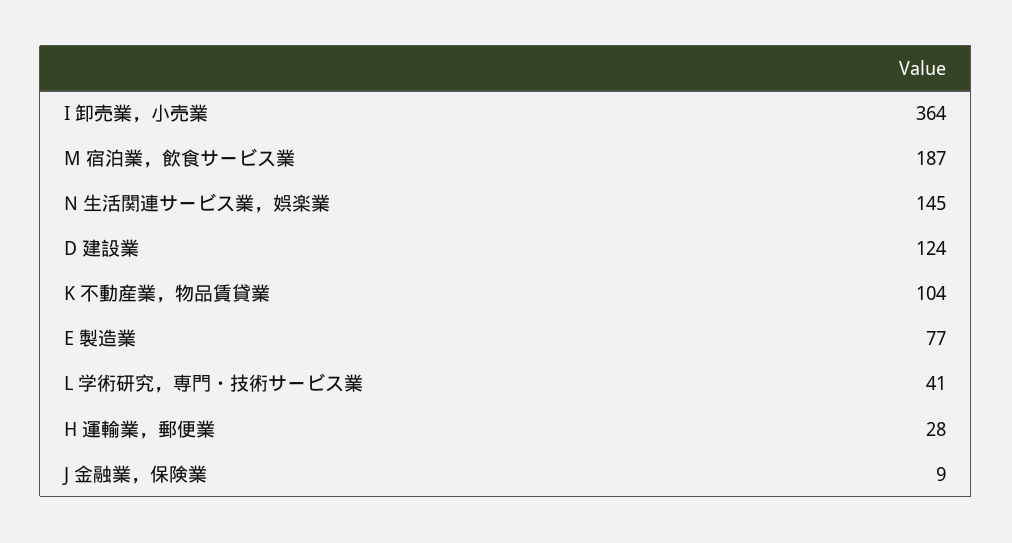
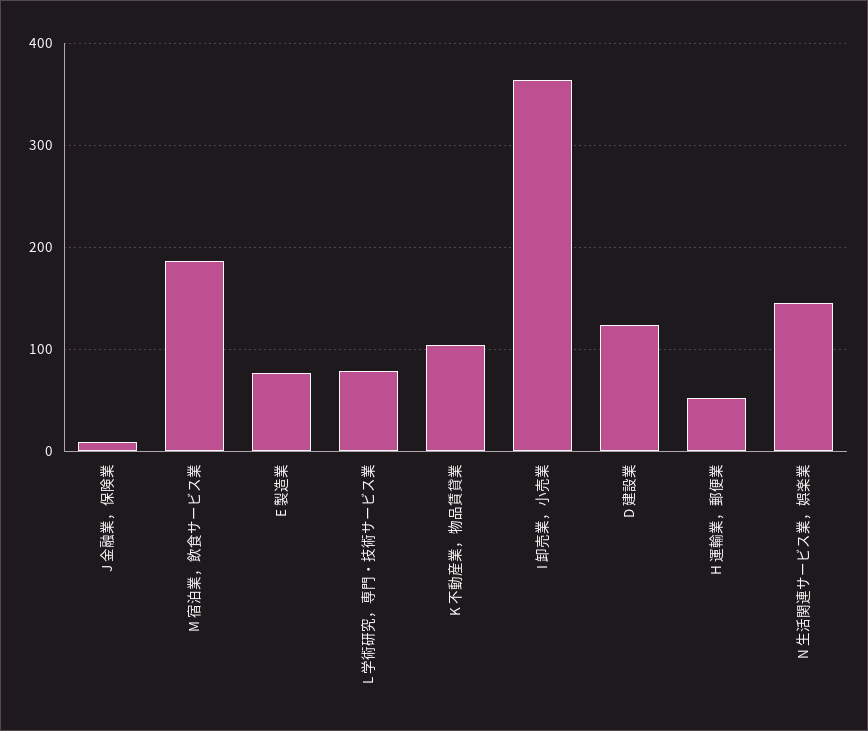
  {
    "I 卸売業，小売業": 364,
    "M 宿泊業，飲食サービス業": 187,
    "N 生活関連サービス業，娯楽業": 145,
    "D 建設業": 124,
    "K 不動産業，物品賃貸業": 104,
    "E 製造業": 77,
-   "L 学術研究，専門・技術サービス業": 41,
+   "L 学術研究，専門・技術サービス業": 80,
-   "H 運輸業，郵便業": 28,
+   "H 運輸業，郵便業": 50,
    "J 金融業，保険業": 9
  }

